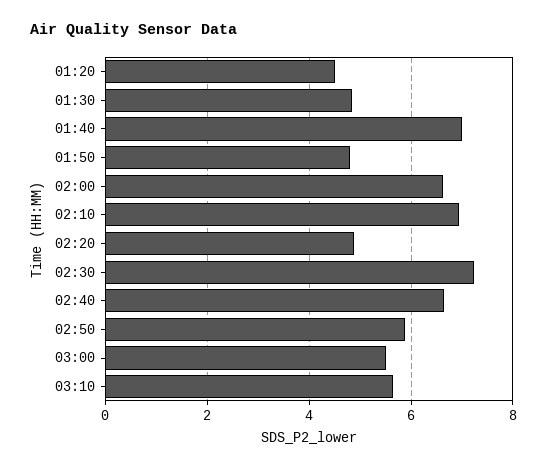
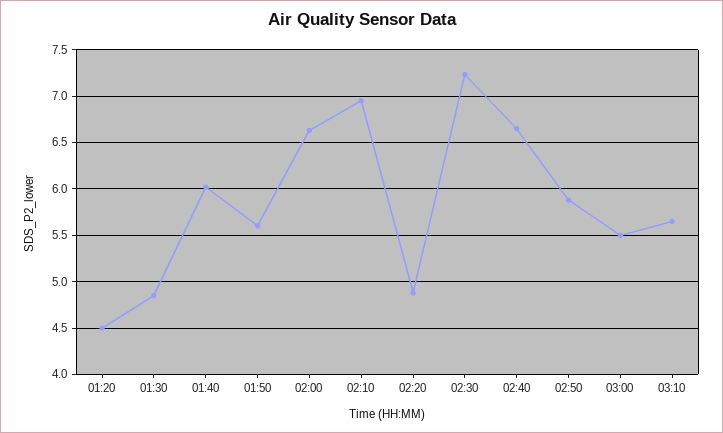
  {
    "01:20": 4.5,
    "01:30": 4.9,
-   "01:40": 7,
+   "01:40": 6,
-   "01:50": 4.8,
+   "01:50": 5.6,
    "02:00": 6.6,
    "02:10": 7,
    "02:20": 4.9,
    "02:30": 7.2,
    "02:40": 6.7,
    "02:50": 5.9,
    "03:00": 5.5,
    "03:10": 5.7
  }

